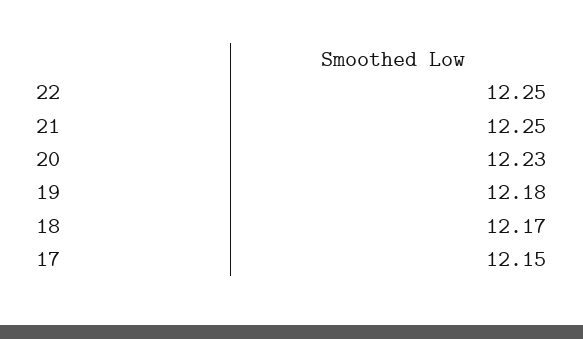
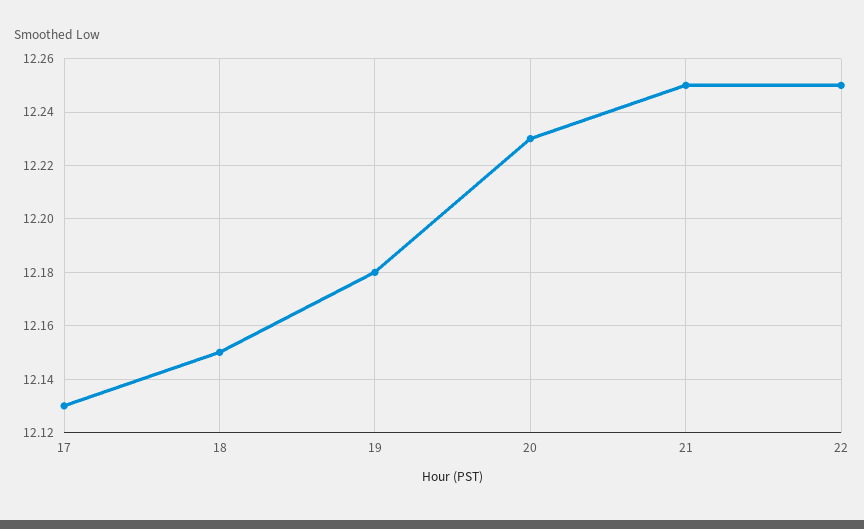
  {
    "22": 12.25,
    "21": 12.25,
    "20": 12.23,
    "19": 12.18,
-   "18": 12.17,
+   "18": 12.15,
-   "17": 12.15
+   "17": 12.13
  }

